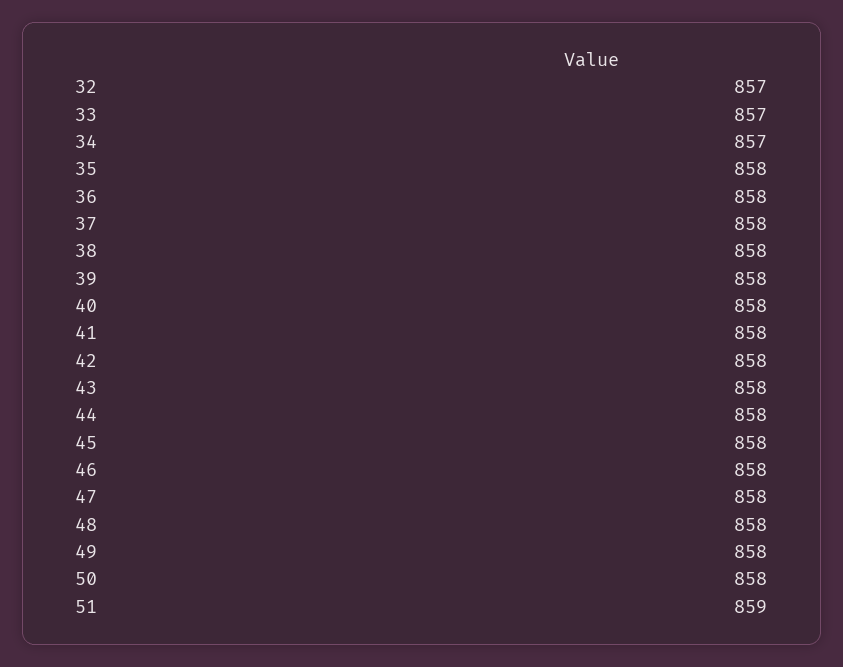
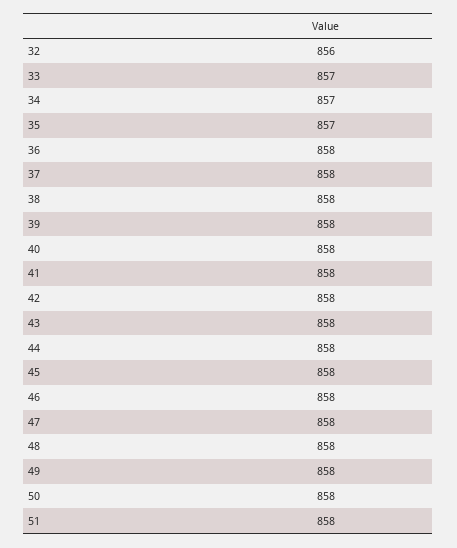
  {
-   "32": 857,
+   "32": 856,
    "33": 857,
    "34": 857,
-   "35": 858,
+   "35": 857,
    "36": 858,
    "37": 858,
    "38": 858,
    "39": 858,
    "40": 858,
    "41": 858,
    "42": 858,
    "43": 858,
    "44": 858,
    "45": 858,
    "46": 858,
    "47": 858,
    "48": 858,
    "49": 858,
    "50": 858,
-   "51": 859
+   "51": 858
  }

